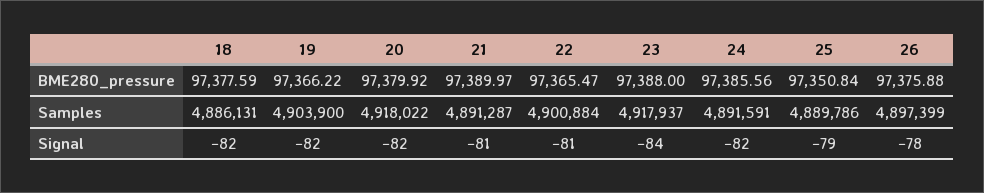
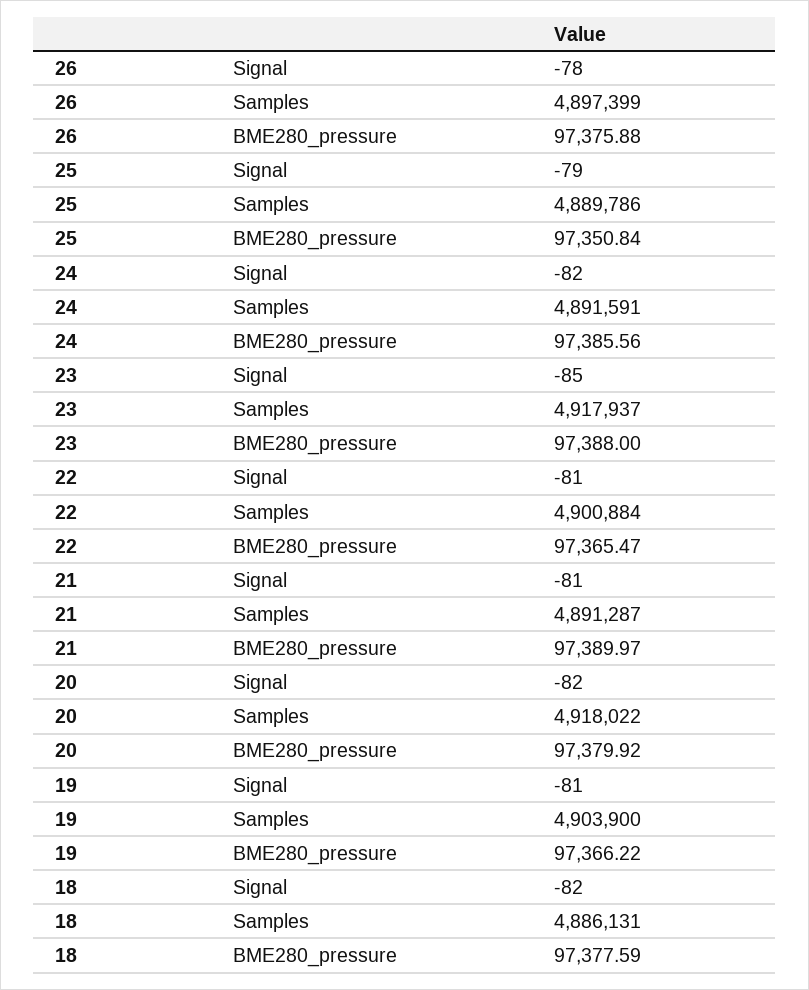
  {
    "18": {
      "BME280_pressure": 97377.59,
      "Samples": 4886131,
      "Signal": -82
    },
    "19": {
      "BME280_pressure": 97366.22,
      "Samples": 4903900,
-     "Signal": -82
+     "Signal": -81
    },
    "20": {
      "BME280_pressure": 97379.92,
      "Samples": 4918022,
      "Signal": -82
    },
    "21": {
      "BME280_pressure": 97389.97,
      "Samples": 4891287,
      "Signal": -81
    },
    "22": {
      "BME280_pressure": 97365.47,
      "Samples": 4900884,
      "Signal": -81
    },
    "23": {
      "BME280_pressure": 97388,
      "Samples": 4917937,
-     "Signal": -84
+     "Signal": -85
    },
    "24": {
      "BME280_pressure": 97385.56,
      "Samples": 4891591,
      "Signal": -82
    },
    "25": {
      "BME280_pressure": 97350.84,
      "Samples": 4889786,
      "Signal": -79
    },
    "26": {
      "BME280_pressure": 97375.88,
      "Samples": 4897399,
      "Signal": -78
    }
  }

